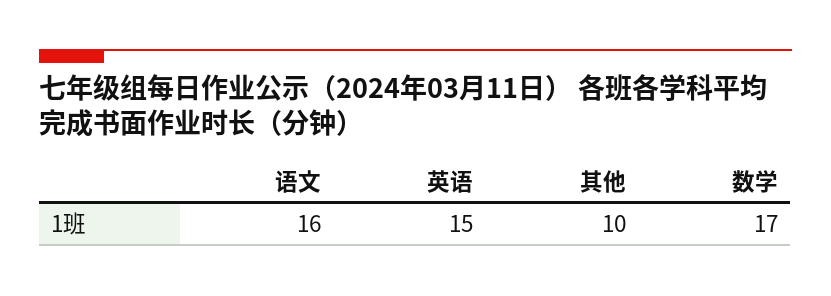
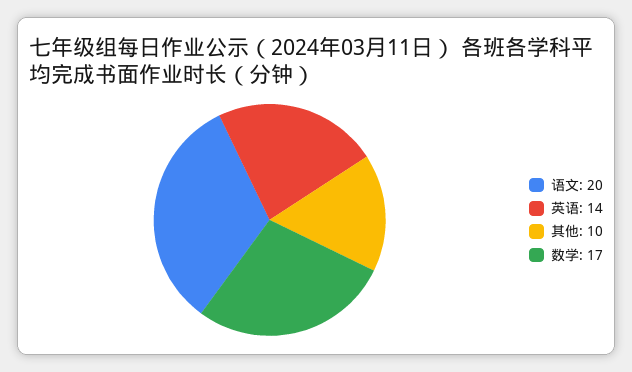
  {
-   "语文": 16,
+   "语文": 20,
-   "英语": 15,
+   "英语": 14,
    "其他": 10,
    "数学": 17
  }

